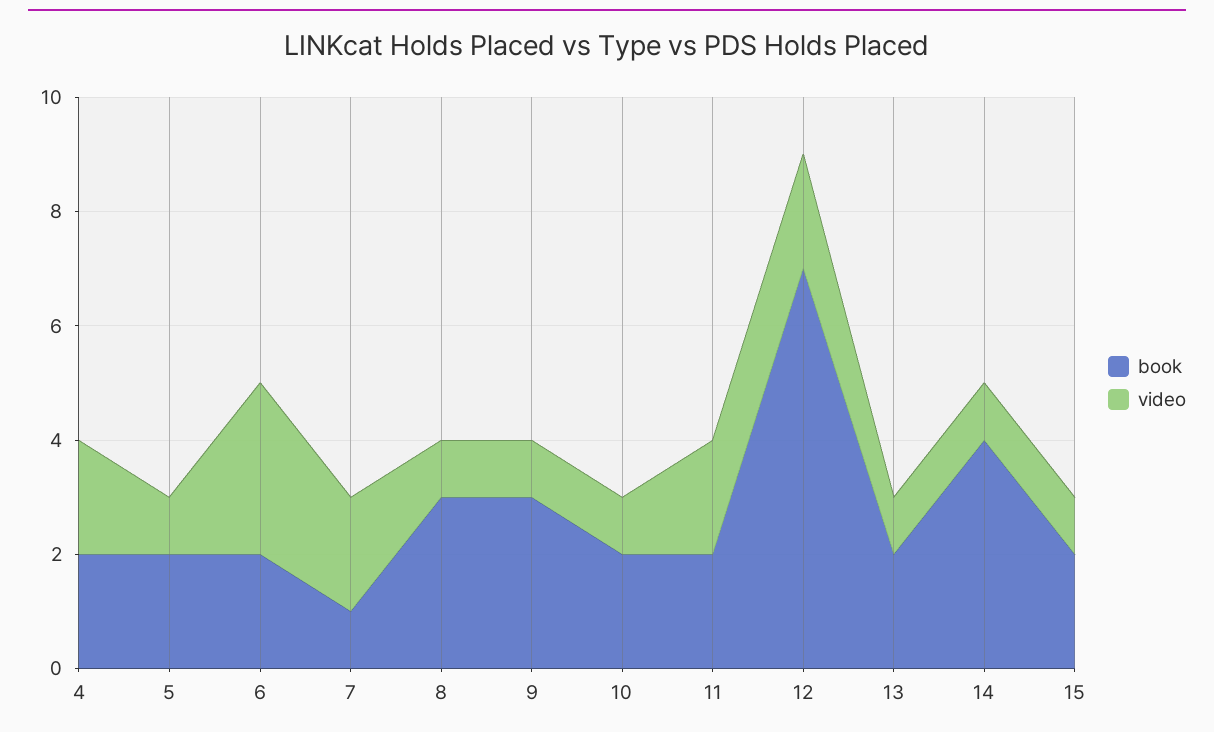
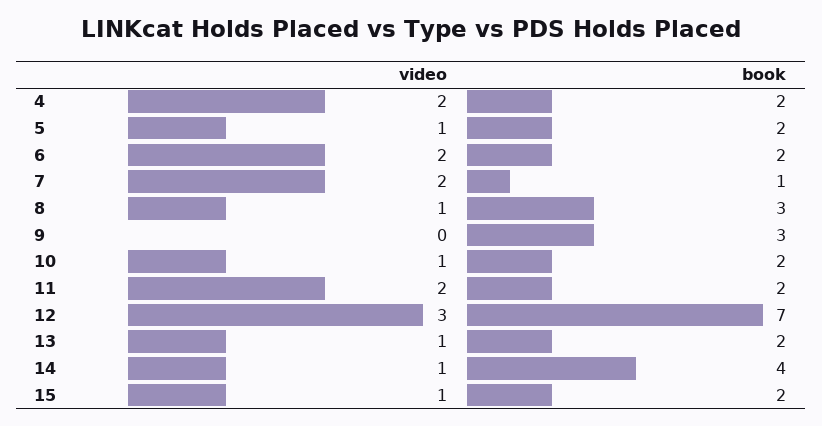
  {
    "book": {
      "4": 2,
      "5": 2,
      "6": 2,
      "7": 1,
      "8": 3,
      "9": 3,
      "10": 2,
      "11": 2,
      "12": 7,
      "13": 2,
      "14": 4,
      "15": 2
    },
    "video": {
      "4": 2,
      "5": 1,
-     "6": 3,
+     "6": 2,
      "7": 2,
      "8": 1,
-     "9": 1,
+     "9": 0,
      "10": 1,
      "11": 2,
-     "12": 2,
+     "12": 3,
      "13": 1,
      "14": 1,
      "15": 1
    }
  }

